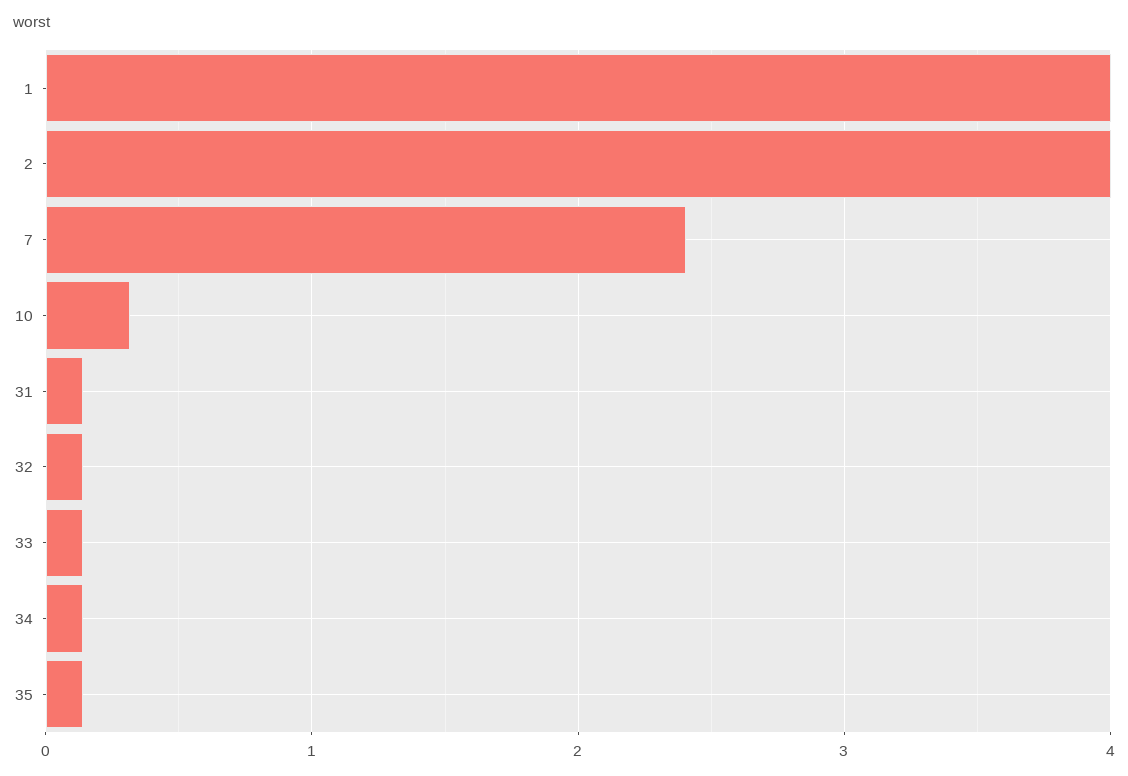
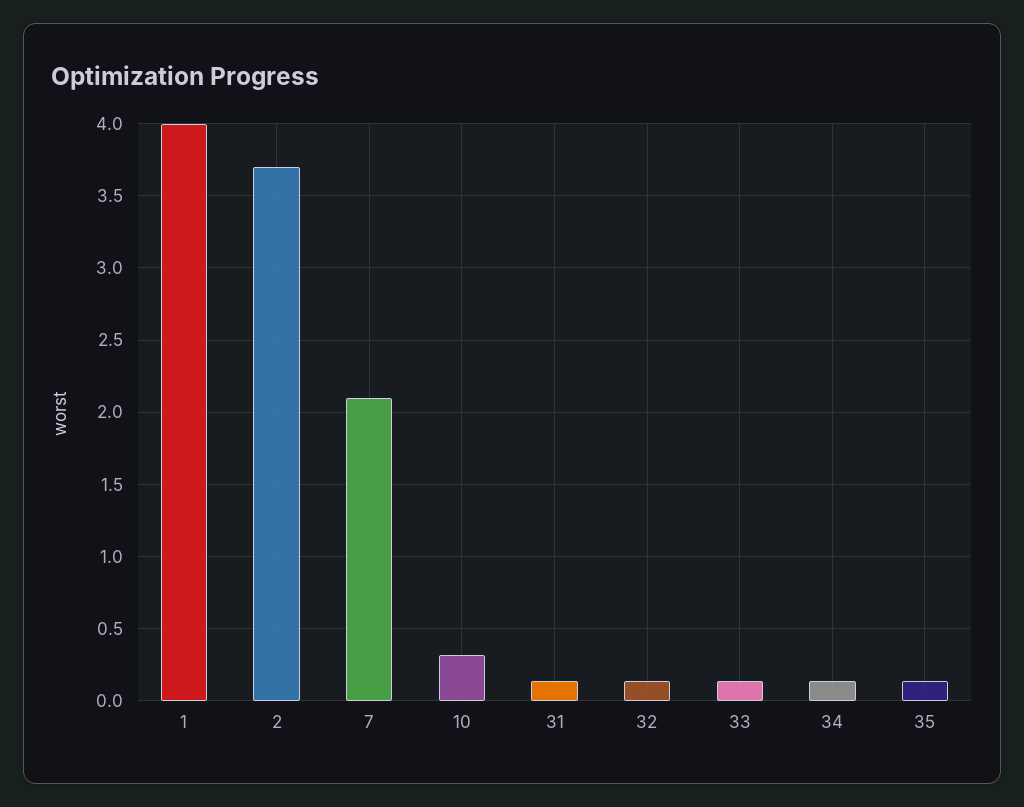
  {
    "1": 4,
-   "2": 4,
+   "2": 3.7,
-   "7": 2.4,
+   "7": 2.1,
    "10": 0.3,
    "31": 0.15,
    "32": 0.15,
    "33": 0.15,
    "34": 0.15,
    "35": 0.15
  }

